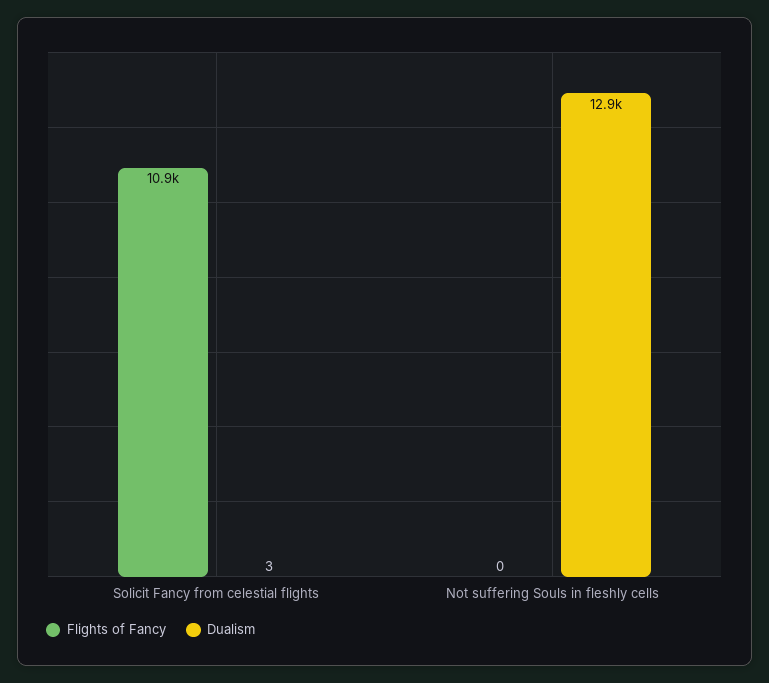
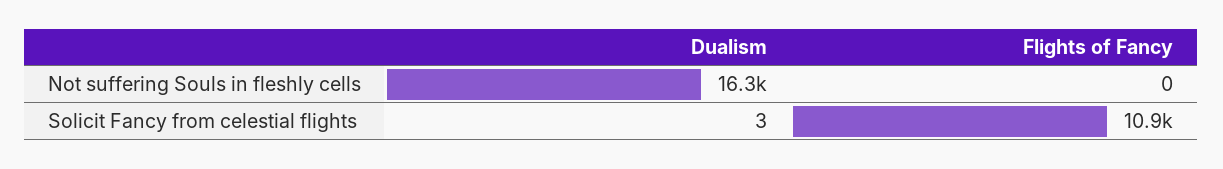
  {
    "Flights of Fancy": {
      "Solicit Fancy from celestial flights": 10900,
      "Not suffering Souls in fleshly cells": 0
    },
    "Dualism": {
      "Solicit Fancy from celestial flights": 3,
-     "Not suffering Souls in fleshly cells": 12900
+     "Not suffering Souls in fleshly cells": 16300
    }
  }

